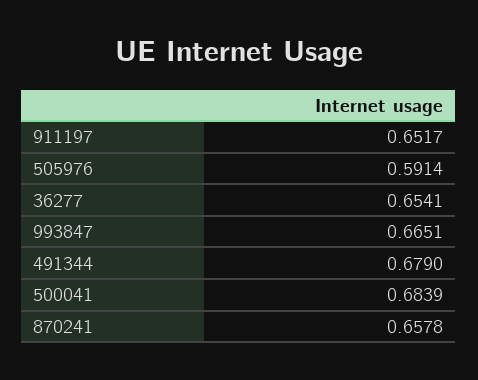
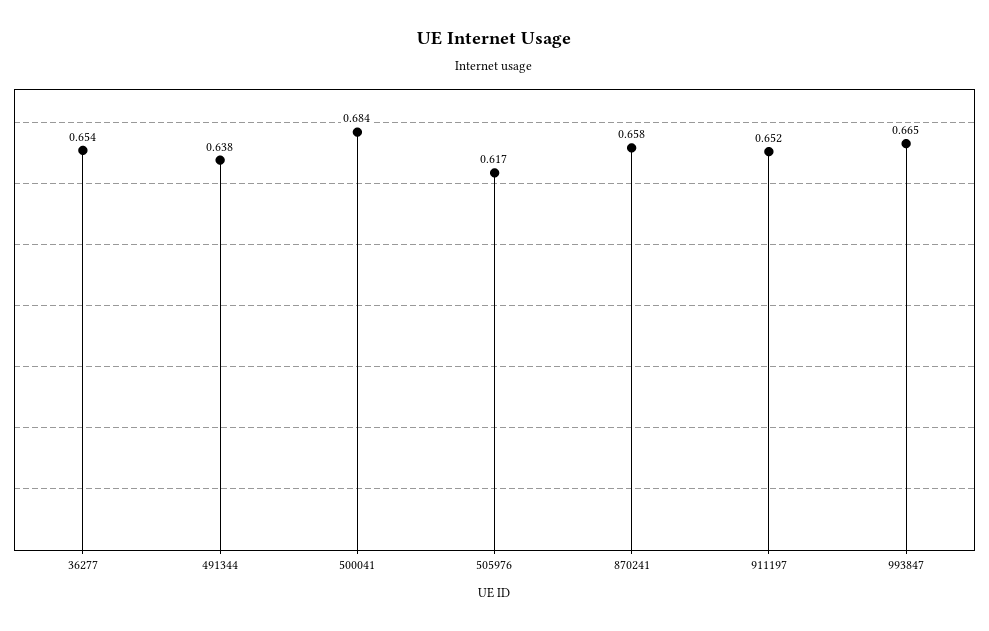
  {
    "911197": 0.6517,
-   "505976": 0.5914,
+   "505976": 0.617,
    "36277": 0.6541,
    "993847": 0.6651,
-   "491344": 0.679,
+   "491344": 0.638,
    "500041": 0.6839,
    "870241": 0.6578
  }

